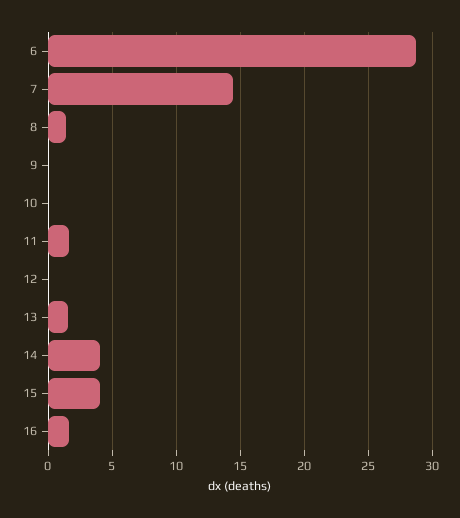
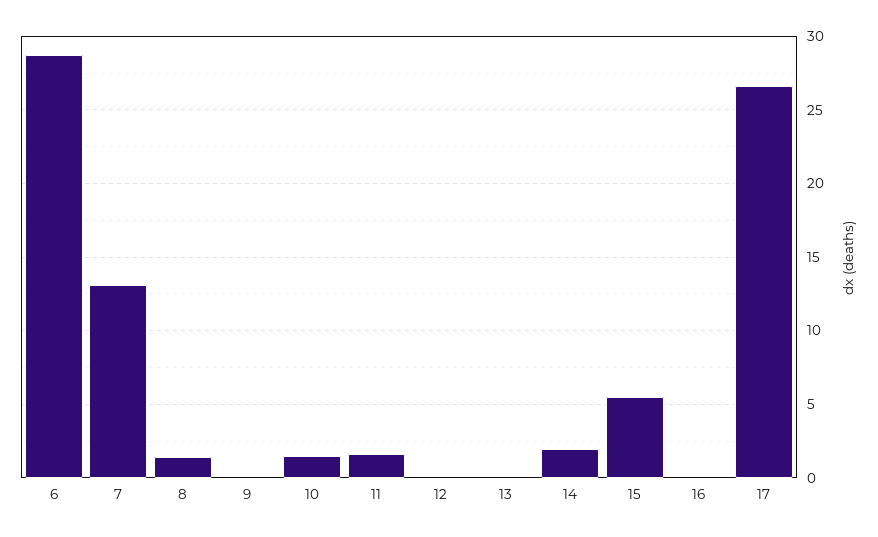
  {
    "6": 28.5,
-   "7": 14.5,
+   "7": 13,
    "8": 1.5,
    "9": 0,
-   "10": 0,
+   "10": 1.5,
    "11": 1.5,
    "12": 0,
-   "13": 1.5,
+   "13": 0,
-   "14": 4,
+   "14": 2,
-   "15": 4,
+   "15": 5.5,
-   "16": 1.5
+   "16": 0,
+   "17": 26.5
  }

